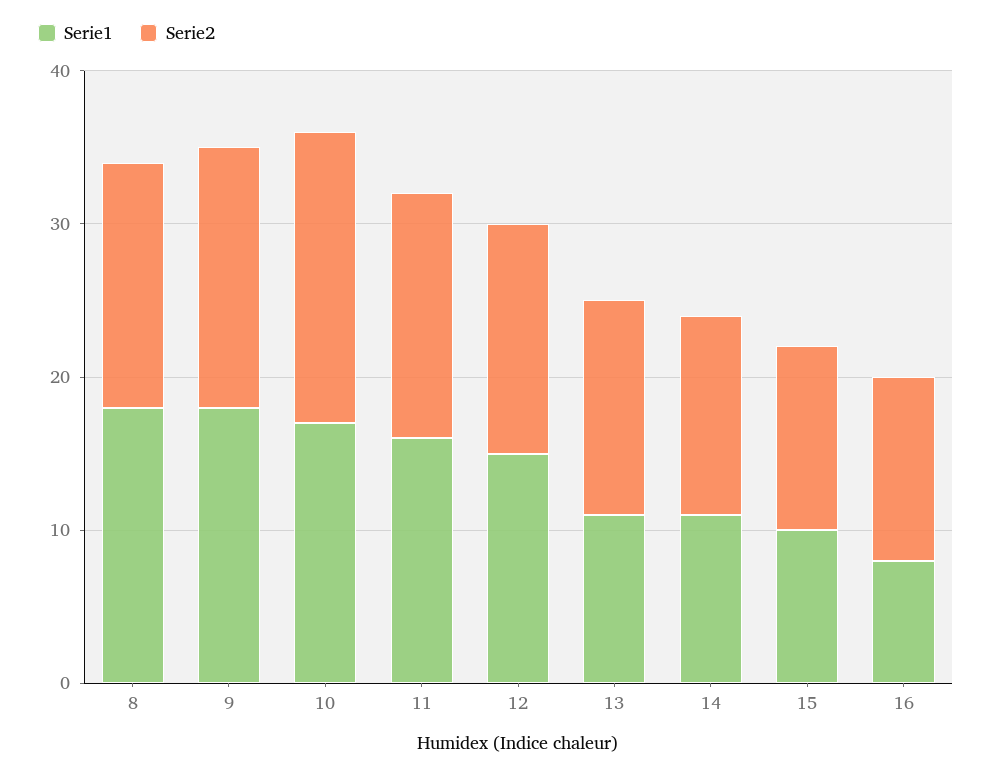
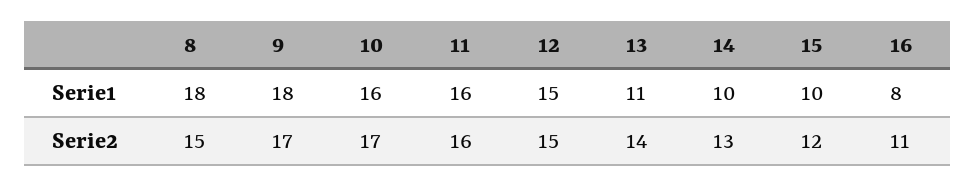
  {
    "Serie1": {
      "8": 18,
      "9": 18,
-     "10": 17,
+     "10": 16,
      "11": 16,
      "12": 15,
      "13": 11,
-     "14": 11,
+     "14": 10,
      "15": 10,
      "16": 8
    },
    "Serie2": {
-     "8": 16,
+     "8": 15,
      "9": 17,
-     "10": 19,
+     "10": 17,
      "11": 16,
      "12": 15,
      "13": 14,
      "14": 13,
      "15": 12,
-     "16": 12
+     "16": 11
    }
  }

